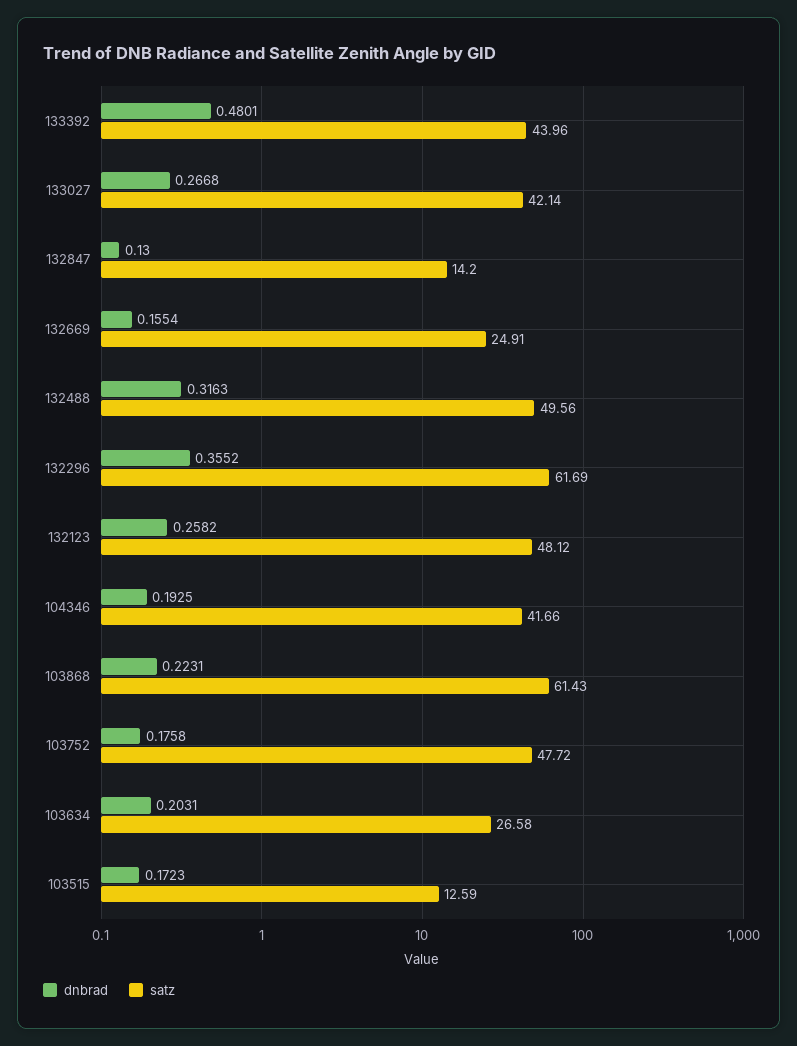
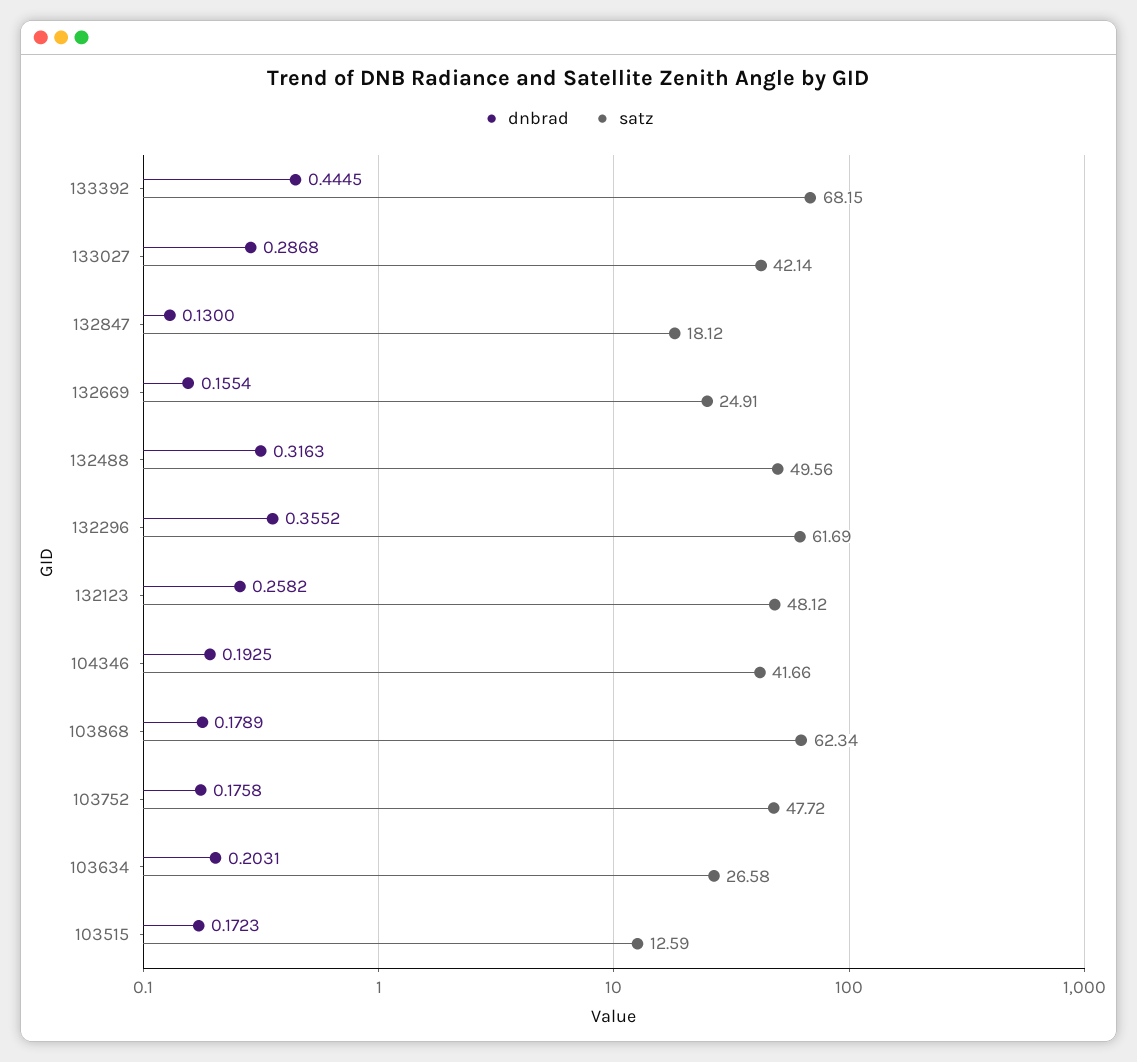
  {
    "dnbrad": {
-     "133392": 0.4801,
+     "133392": 0.4445,
-     "133027": 0.2668,
+     "133027": 0.2868,
      "132847": 0.13,
      "132669": 0.1554,
      "132488": 0.3163,
      "132296": 0.3552,
      "132123": 0.2582,
      "104346": 0.1925,
-     "103868": 0.2231,
+     "103868": 0.1789,
      "103752": 0.1758,
      "103634": 0.2031,
      "103515": 0.1723
    },
    "satz": {
-     "133392": 43.96,
+     "133392": 68.15,
      "133027": 42.14,
-     "132847": 14.2,
+     "132847": 18.12,
      "132669": 24.91,
      "132488": 49.56,
      "132296": 61.69,
      "132123": 48.12,
      "104346": 41.66,
-     "103868": 61.43,
+     "103868": 62.34,
      "103752": 47.72,
      "103634": 26.58,
      "103515": 12.59
    }
  }

